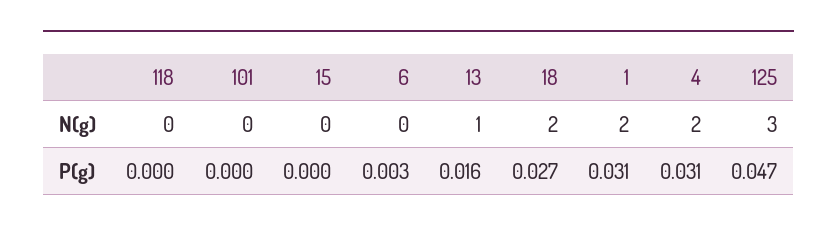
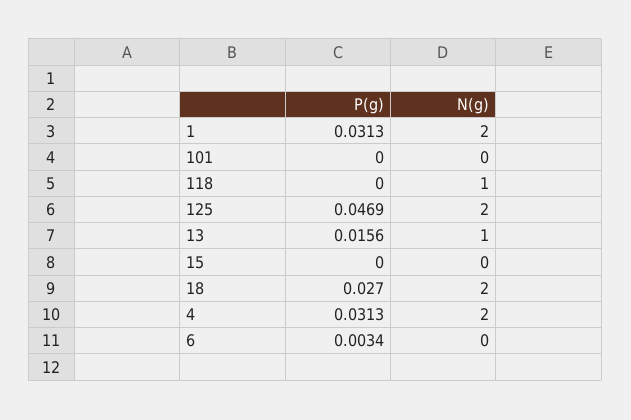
  {
    "118": {
-     "N(g)": 0,
+     "N(g)": 1,
      "P(g)": 0
    },
    "101": {
      "N(g)": 0,
      "P(g)": 0
    },
    "15": {
      "N(g)": 0,
      "P(g)": 0
    },
    "6": {
      "N(g)": 0,
      "P(g)": 0.0034
    },
    "13": {
      "N(g)": 1,
      "P(g)": 0.0156
    },
    "18": {
      "N(g)": 2,
      "P(g)": 0.027
    },
    "1": {
      "N(g)": 2,
      "P(g)": 0.0313
    },
    "4": {
      "N(g)": 2,
      "P(g)": 0.0313
    },
    "125": {
-     "N(g)": 3,
+     "N(g)": 2,
      "P(g)": 0.0469
    }
  }

